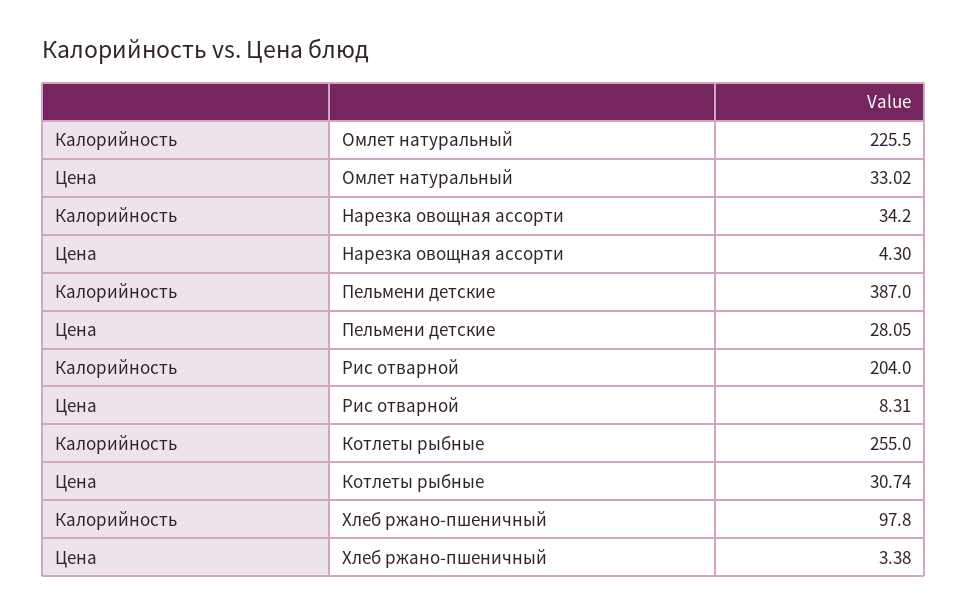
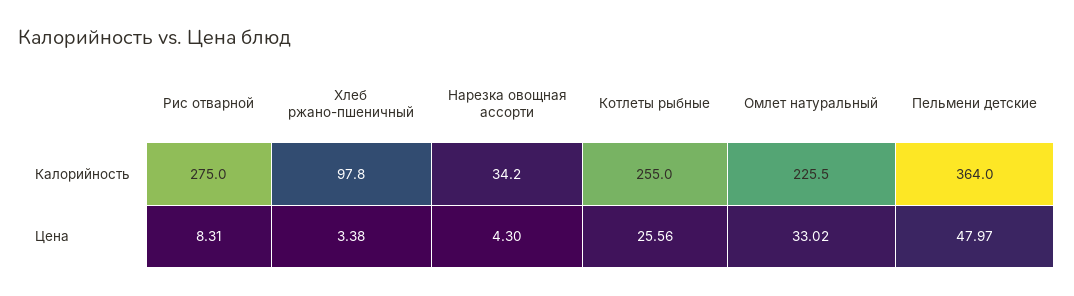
  {
    "Калорийность": {
      "Омлет натуральный": 225.5,
      "Нарезка овощная ассорти": 34.2,
-     "Пельмени детские": 387,
+     "Пельмени детские": 364,
-     "Рис отварной": 204,
+     "Рис отварной": 275,
      "Котлеты рыбные": 255,
      "Хлеб ржано-пшеничный": 97.8
    },
    "Цена": {
      "Омлет натуральный": 33.02,
      "Нарезка овощная ассорти": 4.3,
-     "Пельмени детские": 28.05,
+     "Пельмени детские": 47.97,
      "Рис отварной": 8.31,
-     "Котлеты рыбные": 30.74,
+     "Котлеты рыбные": 25.56,
      "Хлеб ржано-пшеничный": 3.38
    }
  }

